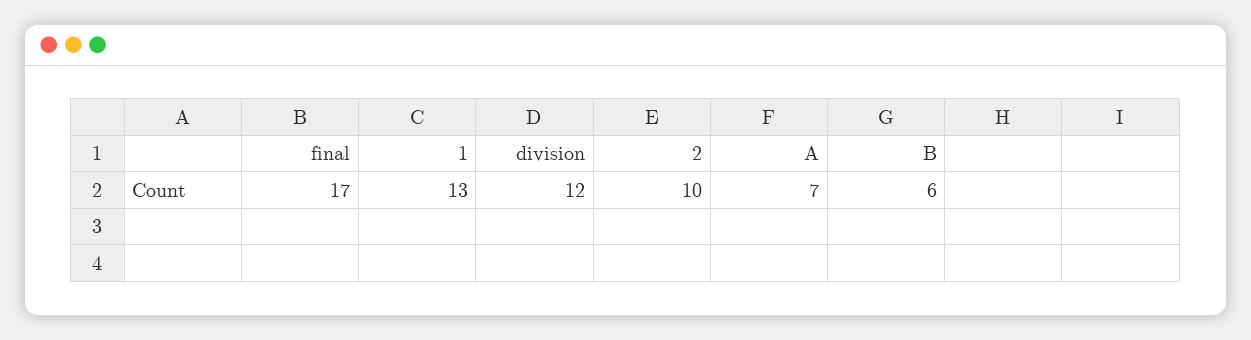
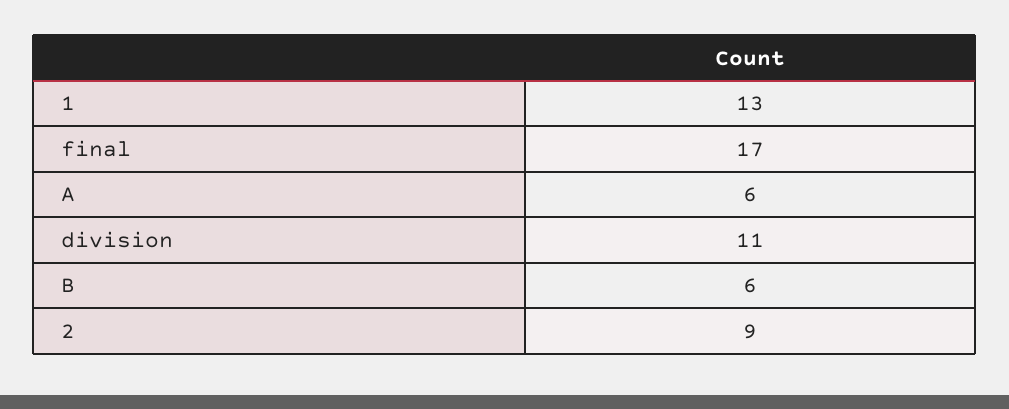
  {
    "final": 17,
    "1": 13,
-   "division": 12,
+   "division": 11,
-   "2": 10,
+   "2": 9,
-   "A": 7,
+   "A": 6,
    "B": 6
  }

